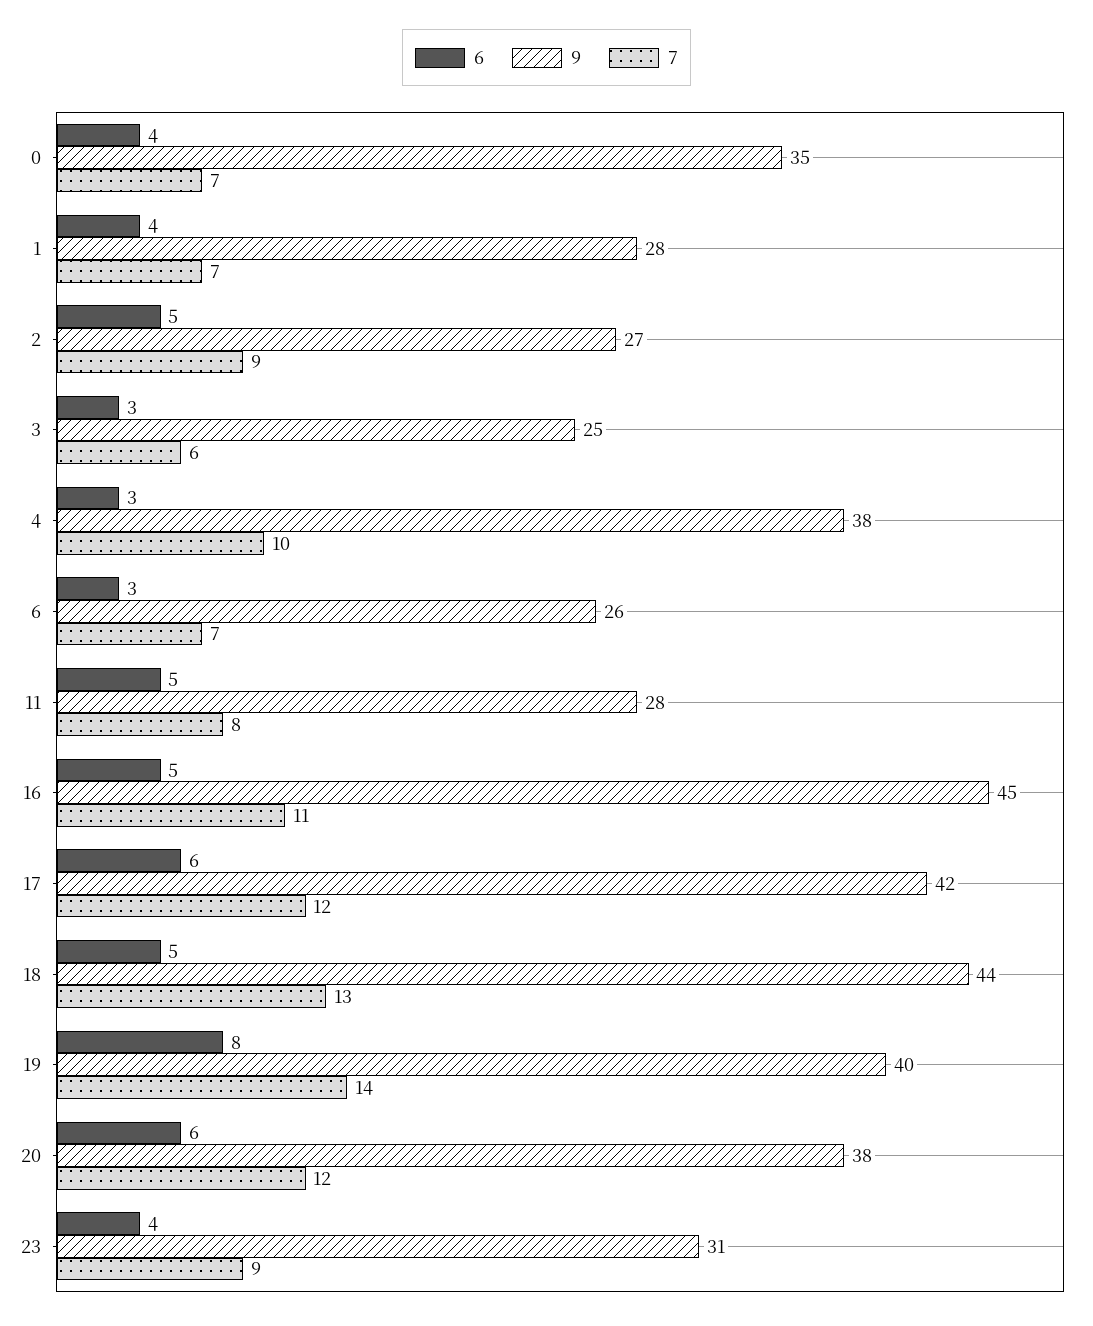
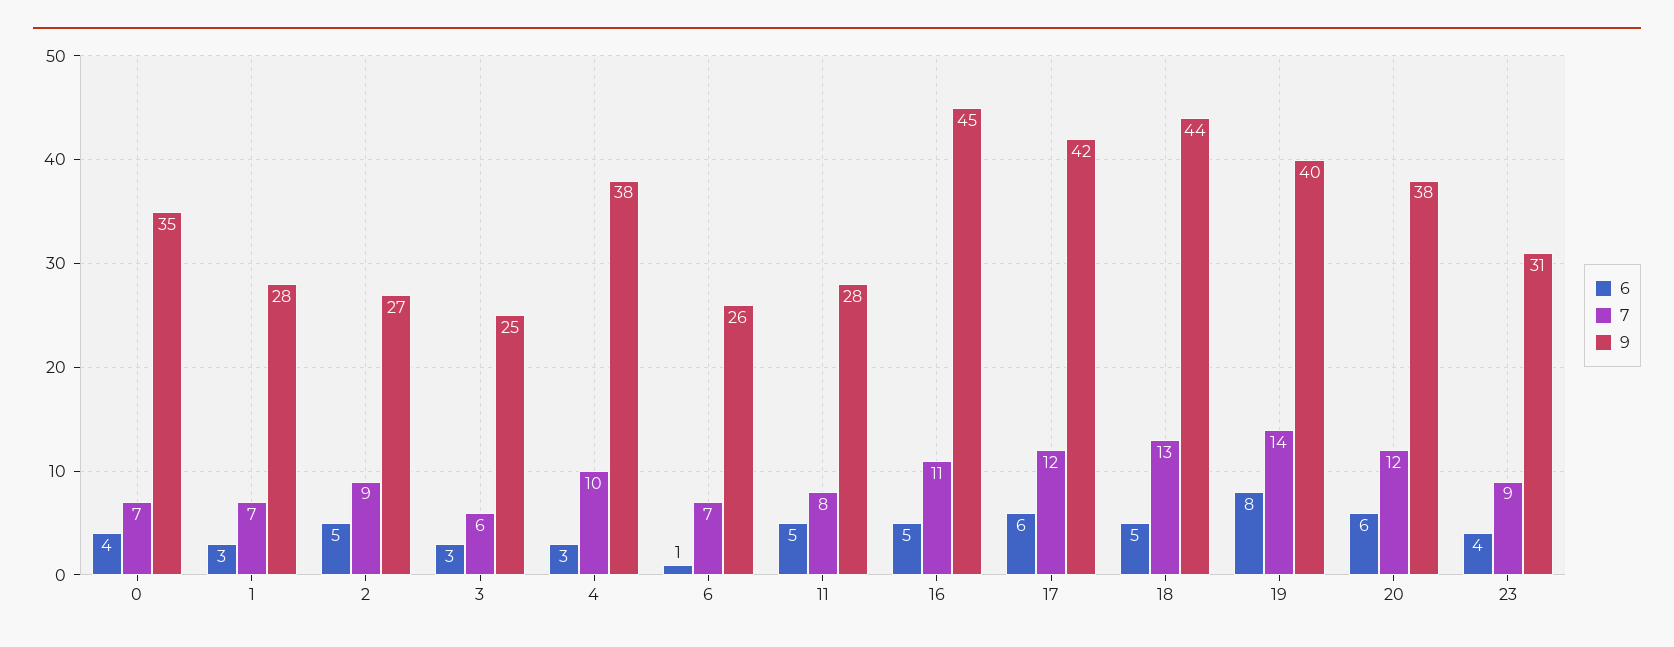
  {
    "6": {
      "0": 4,
-     "1": 4,
+     "1": 3,
      "2": 5,
      "3": 3,
      "4": 3,
-     "6": 3,
+     "6": 1,
      "11": 5,
      "16": 5,
      "17": 6,
      "18": 5,
      "19": 8,
      "20": 6,
      "23": 4
    },
    "9": {
      "0": 35,
      "1": 28,
      "2": 27,
      "3": 25,
      "4": 38,
      "6": 26,
      "11": 28,
      "16": 45,
      "17": 42,
      "18": 44,
      "19": 40,
      "20": 38,
      "23": 31
    },
    "7": {
      "0": 7,
      "1": 7,
      "2": 9,
      "3": 6,
      "4": 10,
      "6": 7,
      "11": 8,
      "16": 11,
      "17": 12,
      "18": 13,
      "19": 14,
      "20": 12,
      "23": 9
    }
  }

